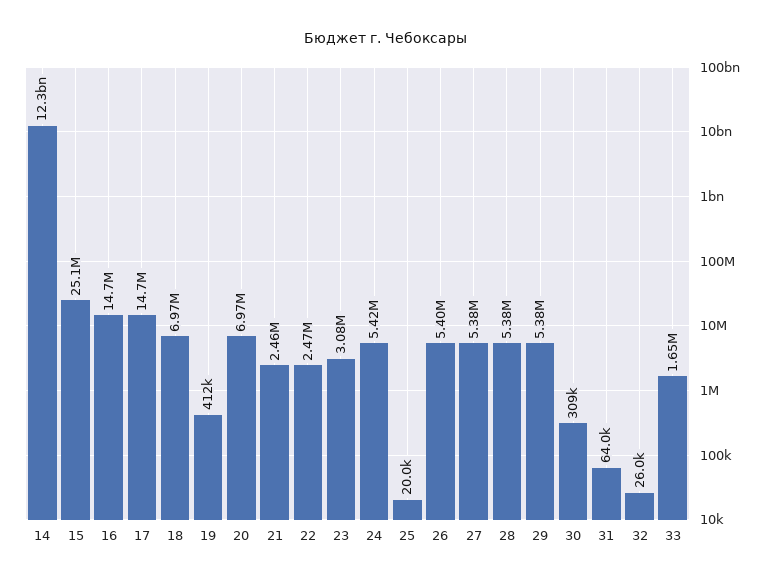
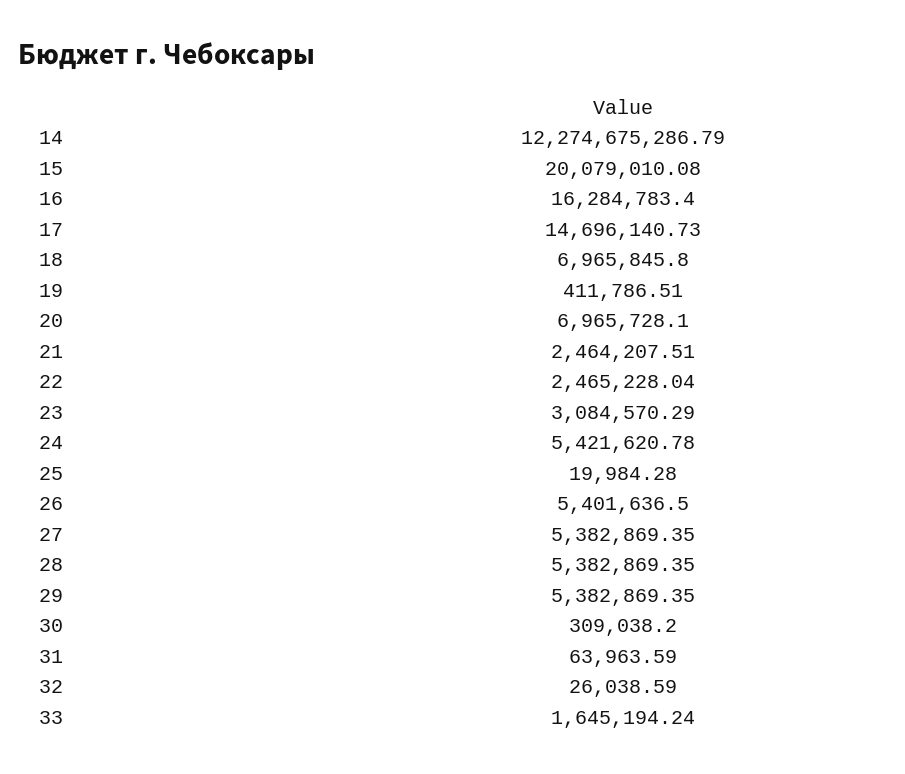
  {
    "14": 12274675286.79,
-   "15": 25100000,
+   "15": 20079010.08,
-   "16": 14700000,
+   "16": 16284783.4,
    "17": 14696140.73,
    "18": 6965845.8,
    "19": 411786.51,
    "20": 6965728.1,
    "21": 2464207.51,
    "22": 2465228.04,
    "23": 3084570.29,
    "24": 5421620.78,
    "25": 19984.28,
    "26": 5401636.5,
    "27": 5382869.35,
    "28": 5382869.35,
    "29": 5382869.35,
    "30": 309038.2,
    "31": 63963.59,
    "32": 26038.59,
    "33": 1645194.24
  }

